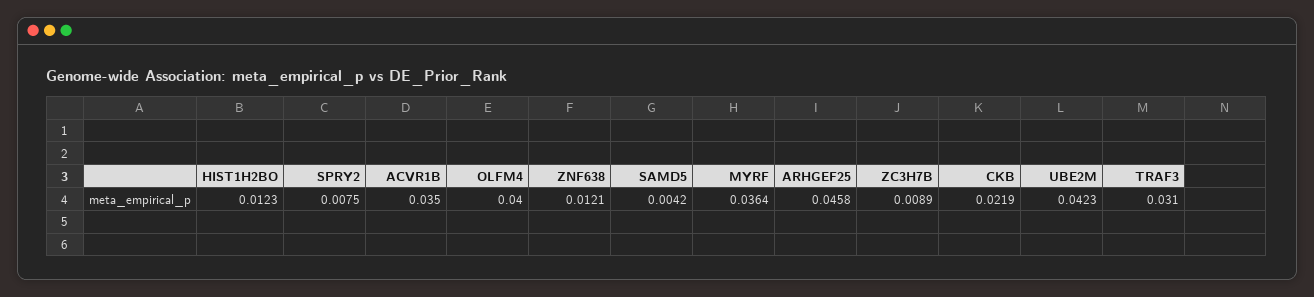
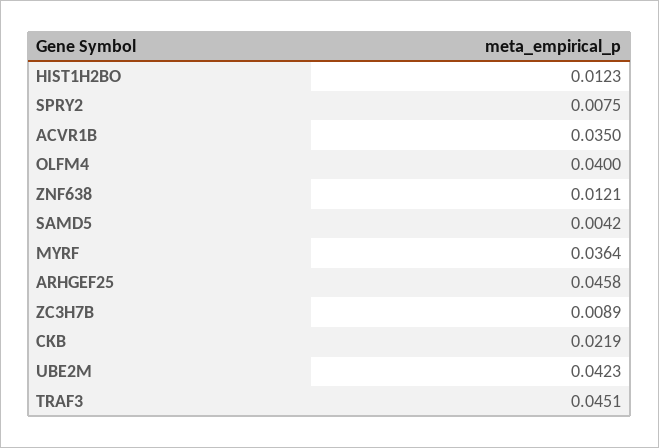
  {
    "HIST1H2BO": 0.0123,
    "SPRY2": 0.0075,
    "ACVR1B": 0.035,
    "OLFM4": 0.04,
    "ZNF638": 0.0121,
    "SAMD5": 0.0042,
    "MYRF": 0.0364,
    "ARHGEF25": 0.0458,
    "ZC3H7B": 0.0089,
    "CKB": 0.0219,
    "UBE2M": 0.0423,
-   "TRAF3": 0.031
+   "TRAF3": 0.0451
  }

